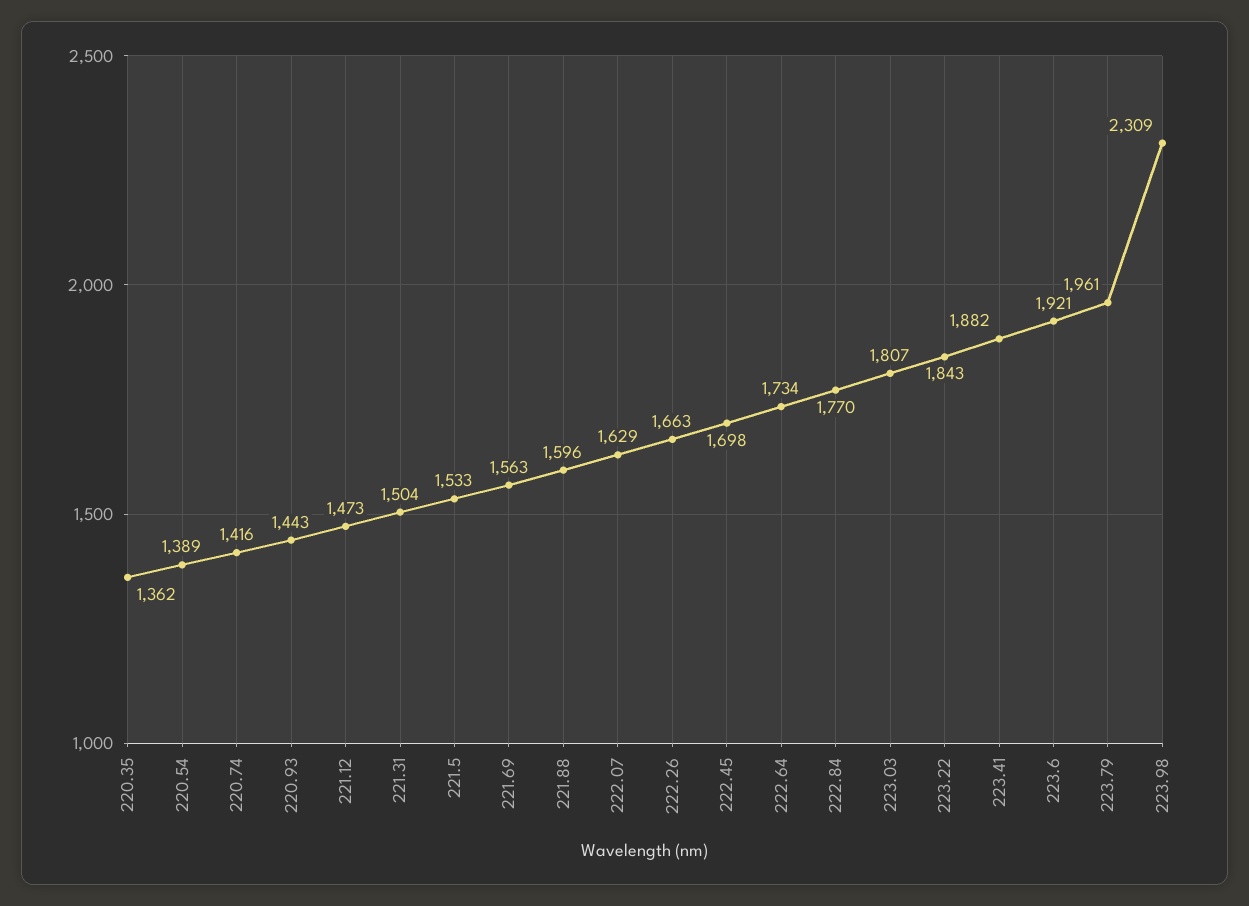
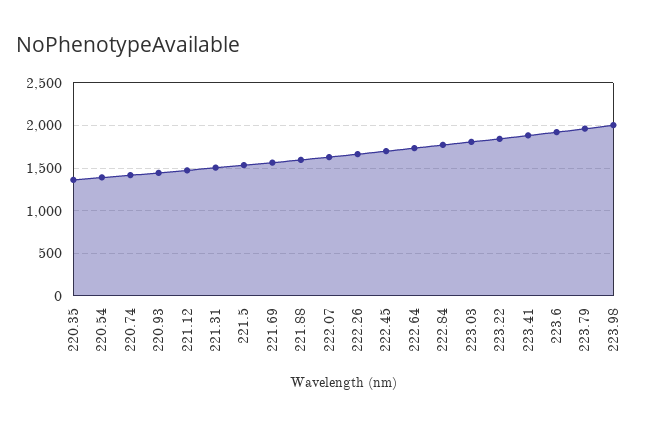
  {
    "220.35": 1362,
    "220.54": 1389,
    "220.74": 1416,
    "220.93": 1443,
    "221.12": 1473,
    "221.31": 1504,
    "221.5": 1533,
    "221.69": 1563,
    "221.88": 1596,
    "222.07": 1629,
    "222.26": 1663,
    "222.45": 1698,
    "222.64": 1734,
    "222.84": 1770,
    "223.03": 1807,
    "223.22": 1843,
    "223.41": 1882,
    "223.6": 1921,
    "223.79": 1961,
-   "223.98": 2309
+   "223.98": 2000
  }

